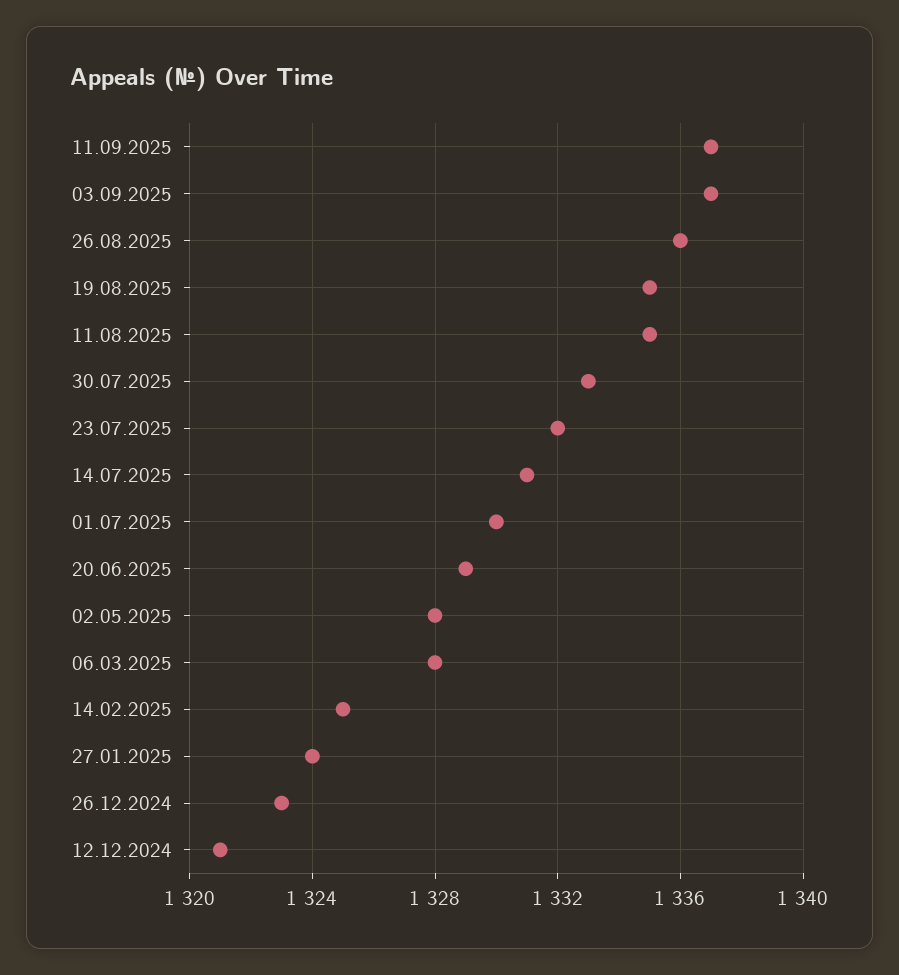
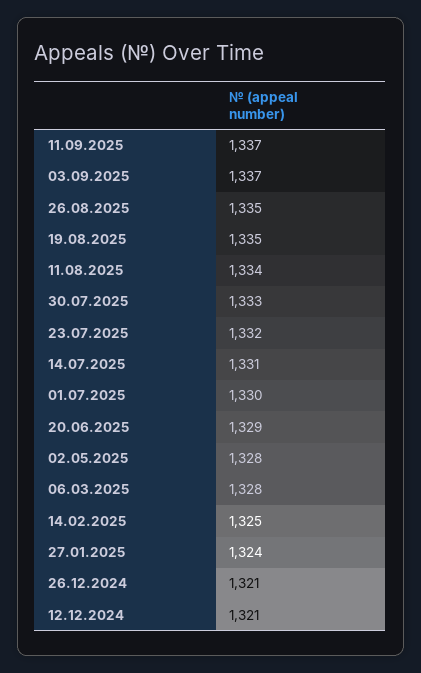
  {
    "11.09.2025": 1337,
    "03.09.2025": 1337,
-   "26.08.2025": 1336,
+   "26.08.2025": 1335,
    "19.08.2025": 1335,
-   "11.08.2025": 1335,
+   "11.08.2025": 1334,
    "30.07.2025": 1333,
    "23.07.2025": 1332,
    "14.07.2025": 1331,
    "01.07.2025": 1330,
    "20.06.2025": 1329,
    "02.05.2025": 1328,
    "06.03.2025": 1328,
    "14.02.2025": 1325,
    "27.01.2025": 1324,
-   "26.12.2024": 1323,
+   "26.12.2024": 1321,
    "12.12.2024": 1321
  }

